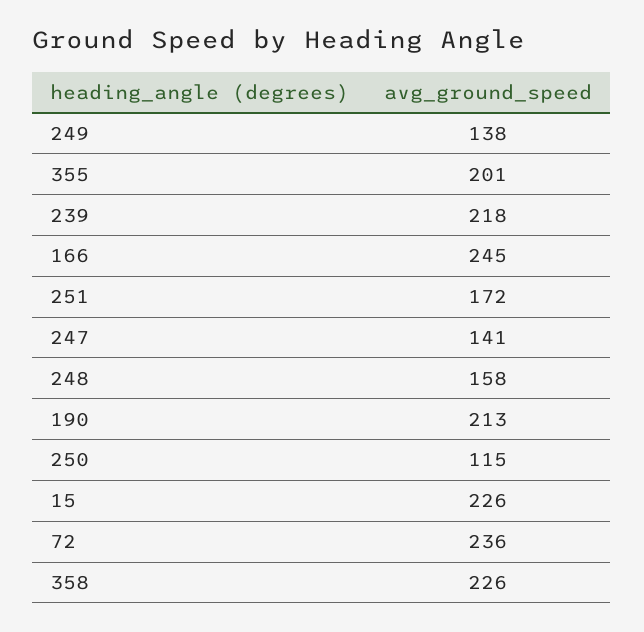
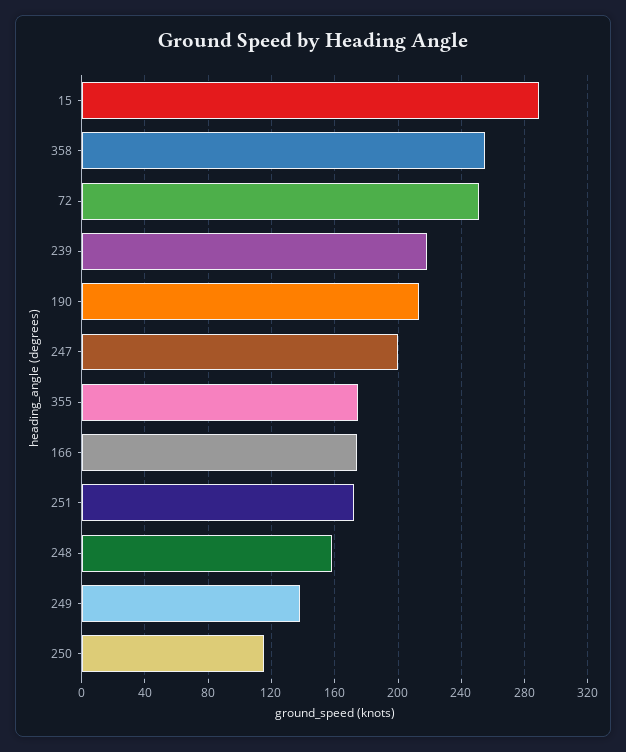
  {
    "249": 138,
-   "355": 201,
+   "355": 175,
    "239": 218,
-   "166": 245,
+   "166": 175,
    "251": 172,
-   "247": 141,
+   "247": 200,
    "248": 158,
    "190": 213,
    "250": 115,
-   "15": 226,
+   "15": 290,
-   "72": 236,
+   "72": 250,
-   "358": 226
+   "358": 255
  }

